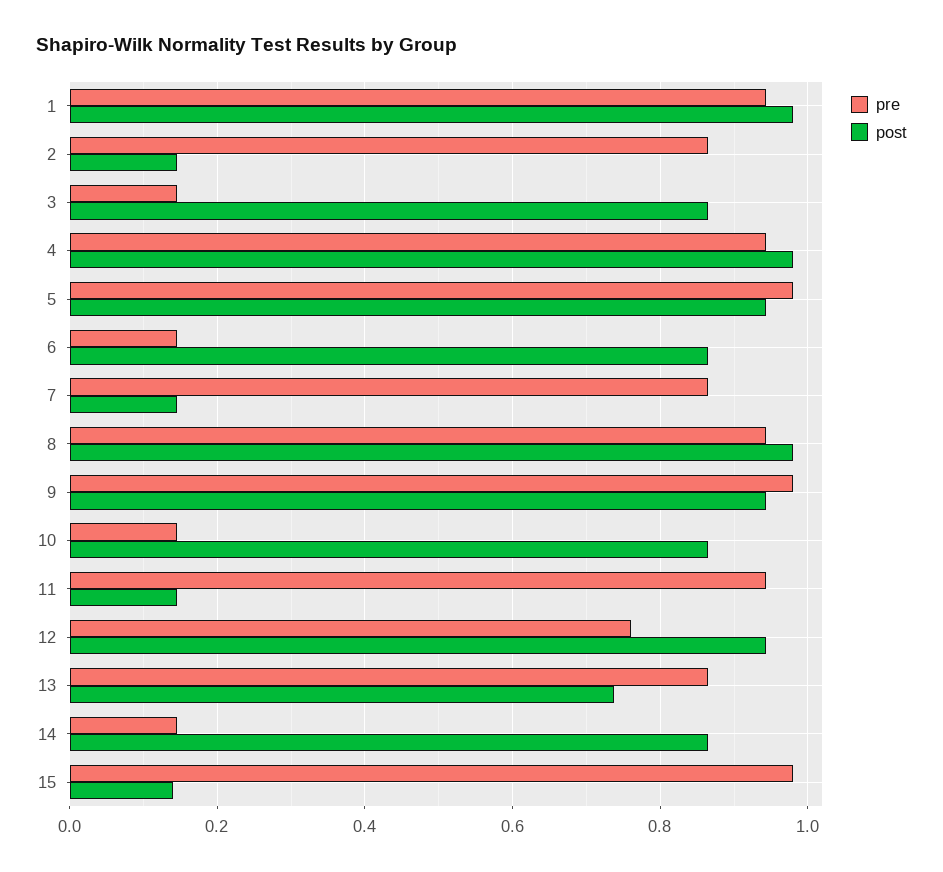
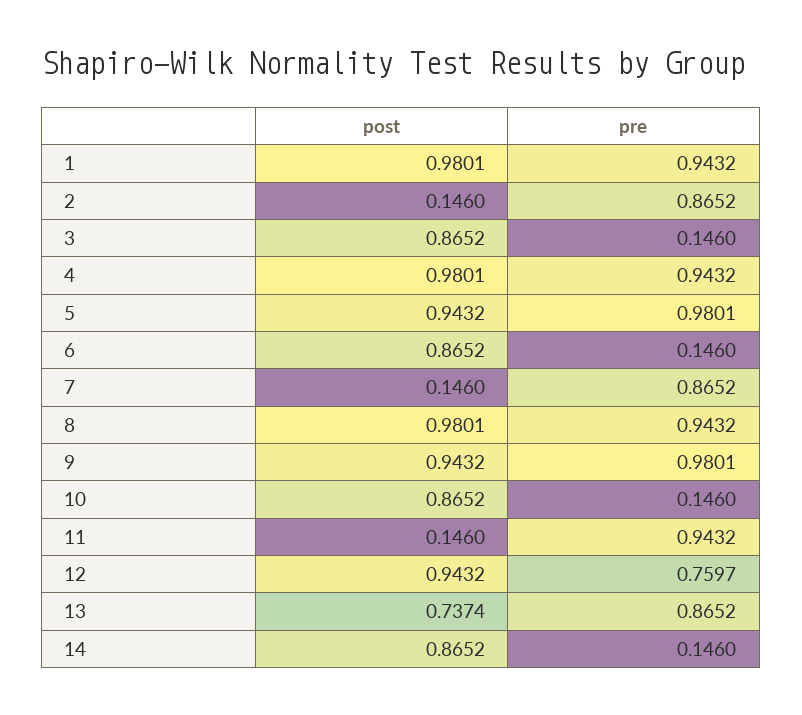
  {
    "pre": {
      "1": 0.9432,
      "2": 0.8652,
      "3": 0.146,
      "4": 0.9432,
      "5": 0.9801,
      "6": 0.146,
      "7": 0.8652,
      "8": 0.9432,
      "9": 0.9801,
      "10": 0.146,
      "11": 0.9432,
      "12": 0.7597,
      "13": 0.8652,
-     "14": 0.146,
+     "14": 0.146
-     "15": 0.98
    },
    "post": {
      "1": 0.9801,
      "2": 0.146,
      "3": 0.8652,
      "4": 0.9801,
      "5": 0.9432,
      "6": 0.8652,
      "7": 0.146,
      "8": 0.9801,
      "9": 0.9432,
      "10": 0.8652,
      "11": 0.146,
      "12": 0.9432,
      "13": 0.7374,
-     "14": 0.8652,
+     "14": 0.8652
-     "15": 0.14
    }
  }

